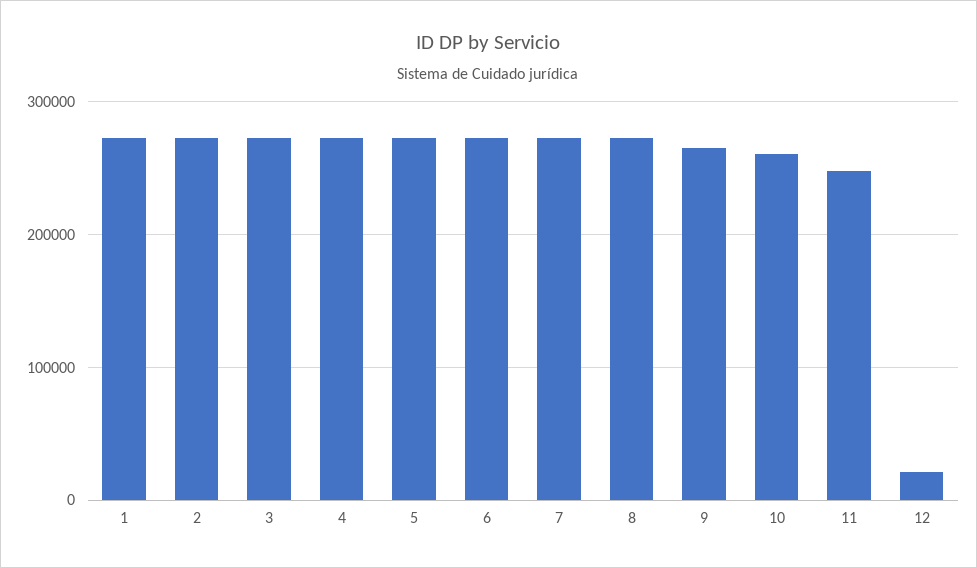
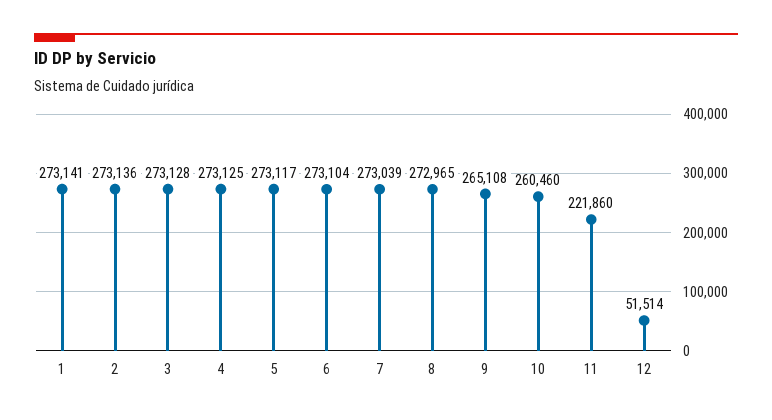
  {
    "1": 273141,
    "2": 273136,
    "3": 273128,
    "4": 273125,
    "5": 273117,
    "6": 273104,
    "7": 273039,
    "8": 272965,
    "9": 265108,
    "10": 260460,
-   "11": 250000,
+   "11": 221860,
-   "12": 20000
+   "12": 51514
  }

